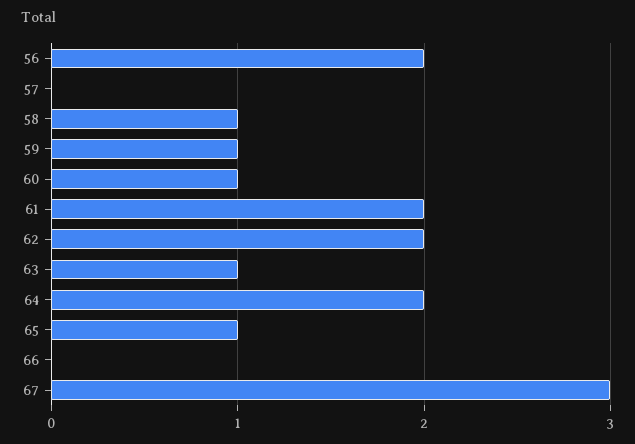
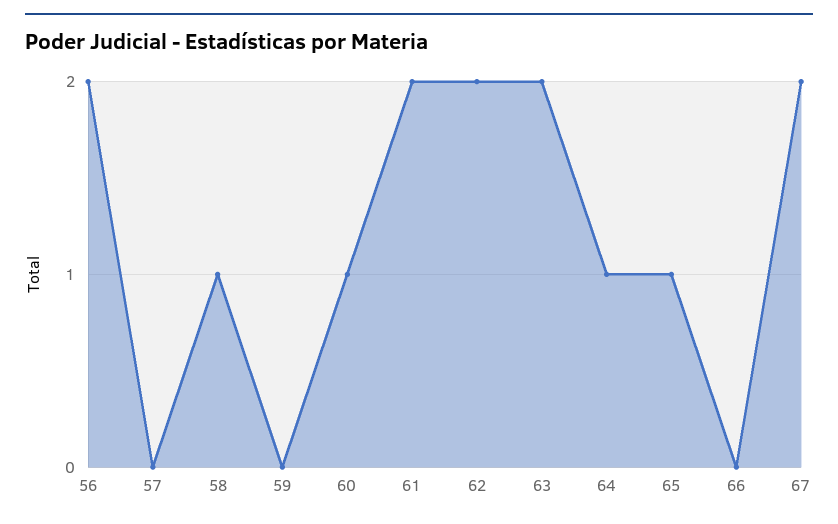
  {
    "56": 2,
    "57": 0,
    "58": 1,
-   "59": 1,
+   "59": 0,
    "60": 1,
    "61": 2,
    "62": 2,
-   "63": 1,
+   "63": 2,
-   "64": 2,
+   "64": 1,
    "65": 1,
    "66": 0,
-   "67": 3
+   "67": 2
  }

